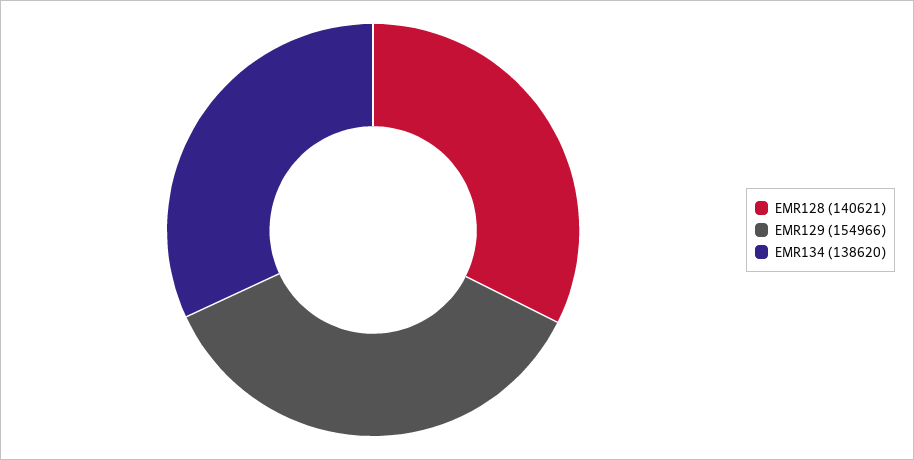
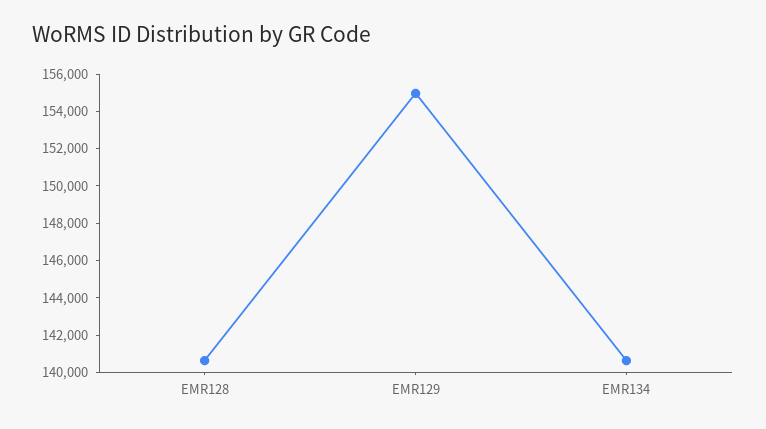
  {
    "EMR128": 140621,
    "EMR129": 154966,
-   "EMR134": 138620
+   "EMR134": 140500
  }

